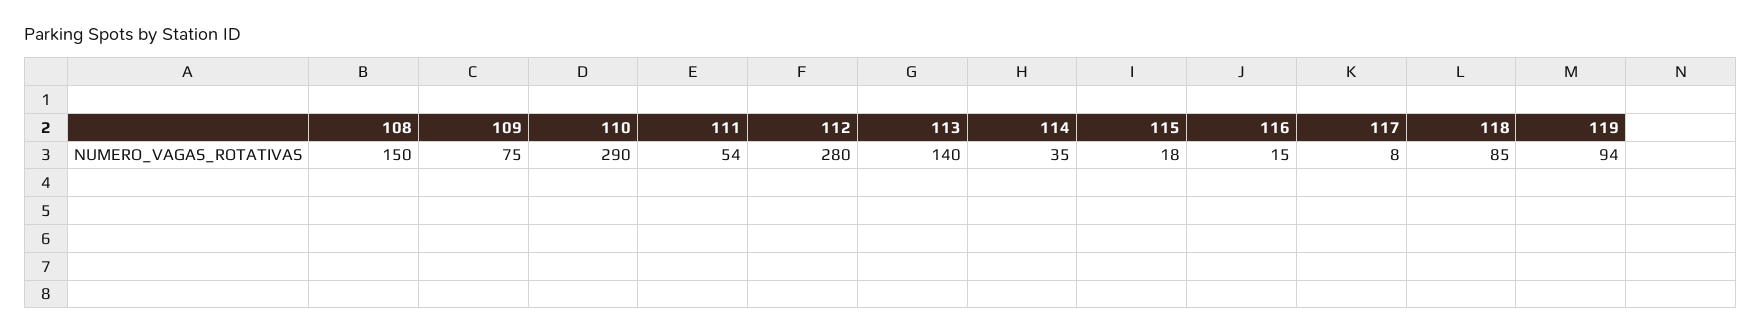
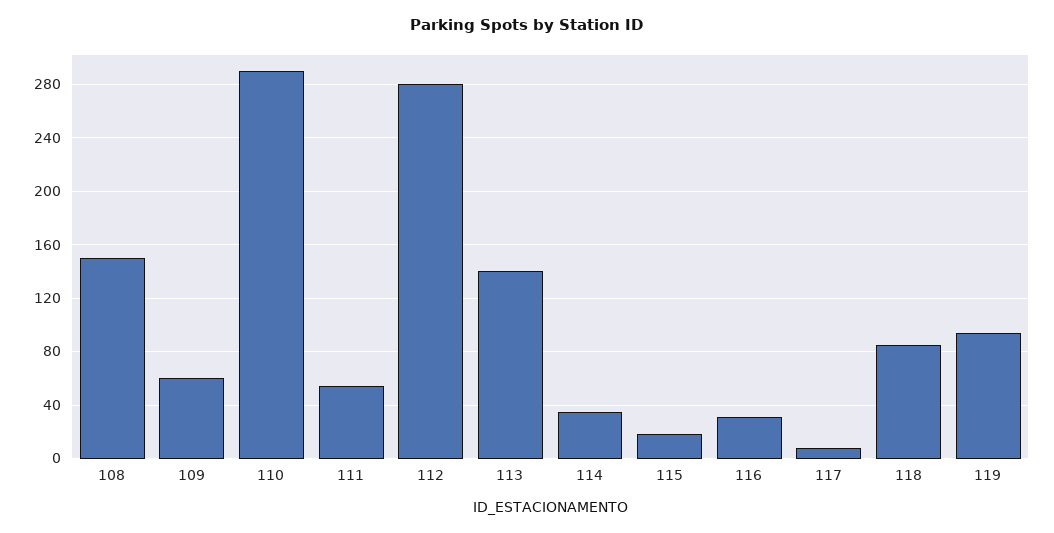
  {
    "108": 150,
-   "109": 75,
+   "109": 60,
    "110": 290,
    "111": 54,
    "112": 280,
    "113": 140,
    "114": 35,
    "115": 18,
-   "116": 15,
+   "116": 30,
    "117": 8,
    "118": 85,
    "119": 94
  }

